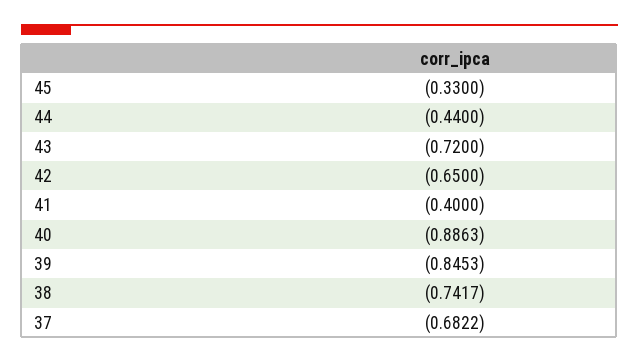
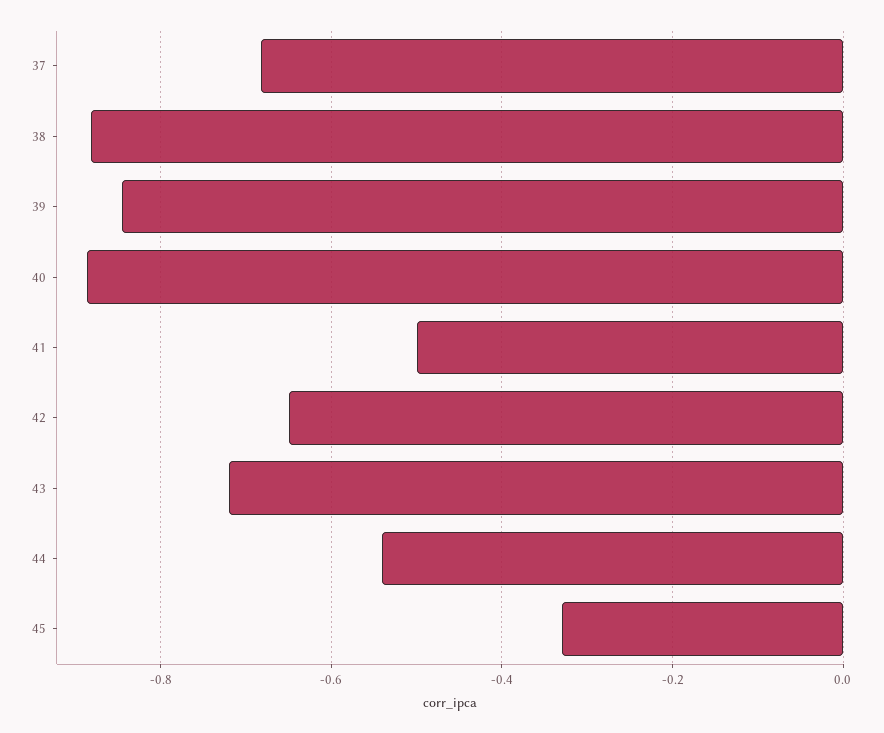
  {
    "45": -0.33,
-   "44": -0.44,
+   "44": -0.54,
    "43": -0.72,
    "42": -0.65,
-   "41": -0.4,
+   "41": -0.5,
    "40": -0.8863,
    "39": -0.8453,
-   "38": -0.7417,
+   "38": -0.88,
    "37": -0.6822
  }

